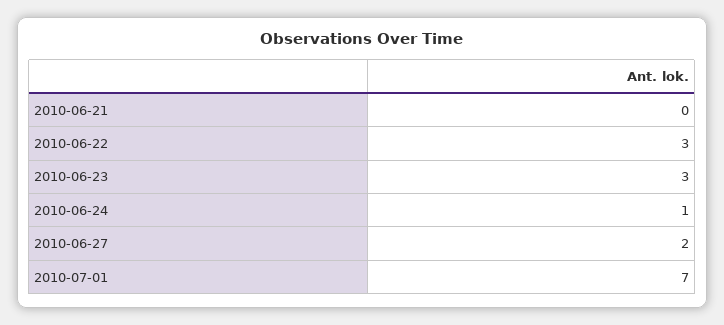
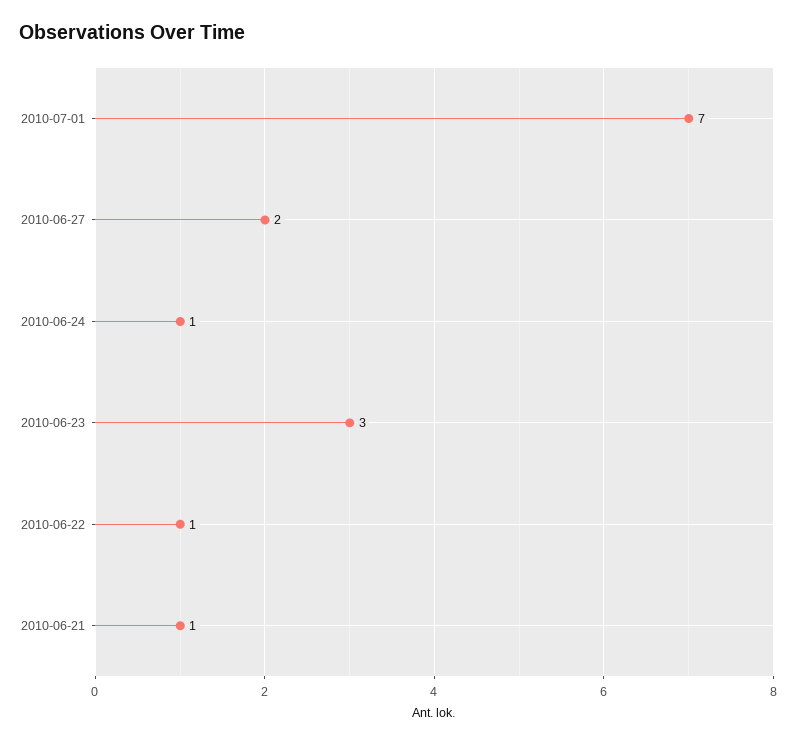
  {
-   "2010-06-21": 0,
+   "2010-06-21": 1,
-   "2010-06-22": 3,
+   "2010-06-22": 1,
    "2010-06-23": 3,
    "2010-06-24": 1,
    "2010-06-27": 2,
    "2010-07-01": 7
  }

